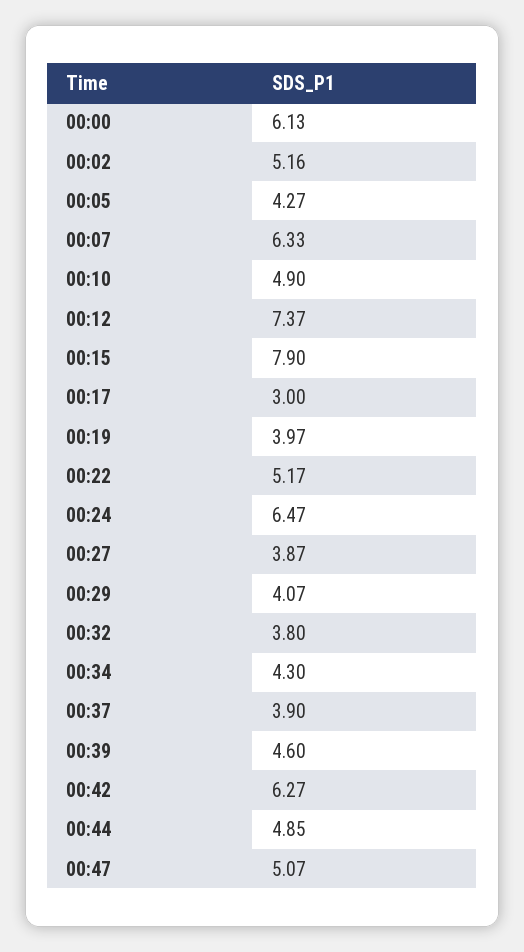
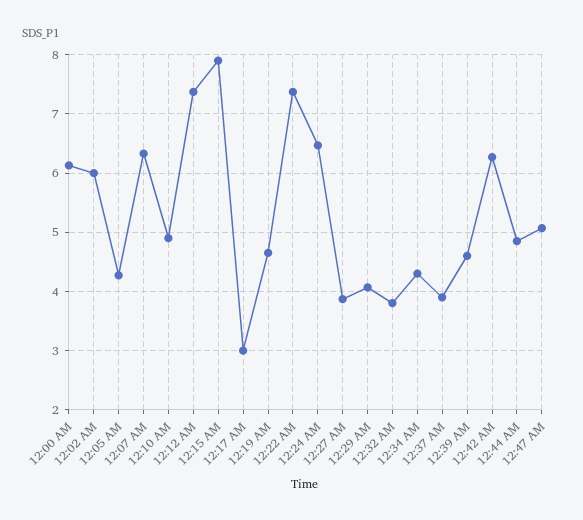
  {
    "00:00": 6.13,
-   "00:02": 5.16,
+   "00:02": 6,
    "00:05": 4.27,
    "00:07": 6.33,
    "00:10": 4.9,
    "00:12": 7.37,
    "00:15": 7.9,
    "00:17": 3,
-   "00:19": 3.97,
+   "00:19": 4.6,
-   "00:22": 5.17,
+   "00:22": 7.4,
    "00:24": 6.47,
    "00:27": 3.87,
    "00:29": 4.07,
    "00:32": 3.8,
    "00:34": 4.3,
    "00:37": 3.9,
    "00:39": 4.6,
    "00:42": 6.27,
    "00:44": 4.85,
    "00:47": 5.07
  }

